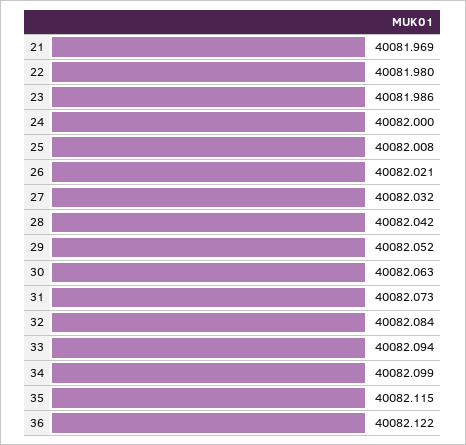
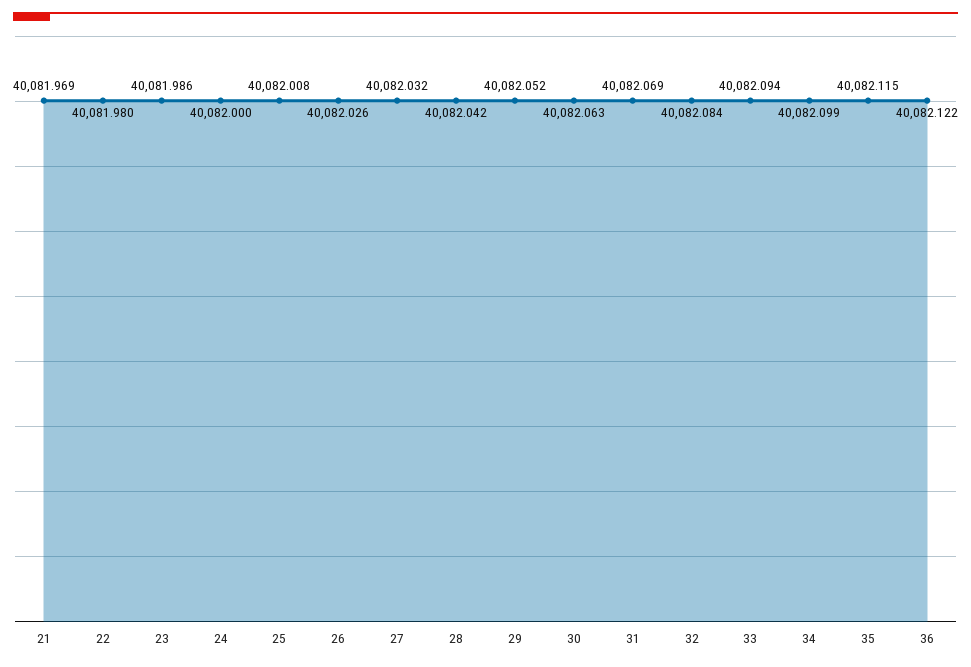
  {
    "21": 40081.969,
    "22": 40081.98,
    "23": 40081.986,
    "24": 40082,
    "25": 40082.008,
-   "26": 40082.021,
+   "26": 40082.026,
    "27": 40082.032,
    "28": 40082.042,
    "29": 40082.052,
    "30": 40082.063,
-   "31": 40082.073,
+   "31": 40082.069,
    "32": 40082.084,
    "33": 40082.094,
    "34": 40082.099,
    "35": 40082.115,
    "36": 40082.122
  }

